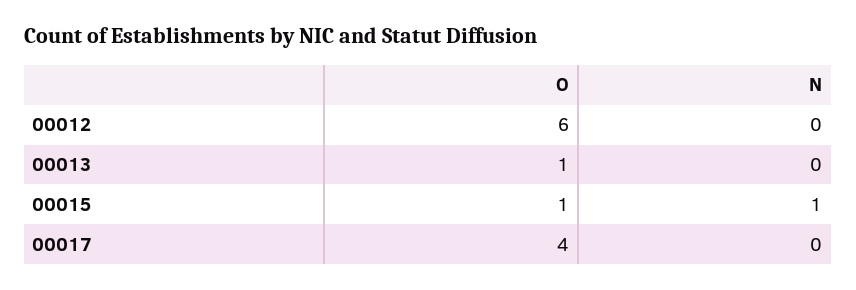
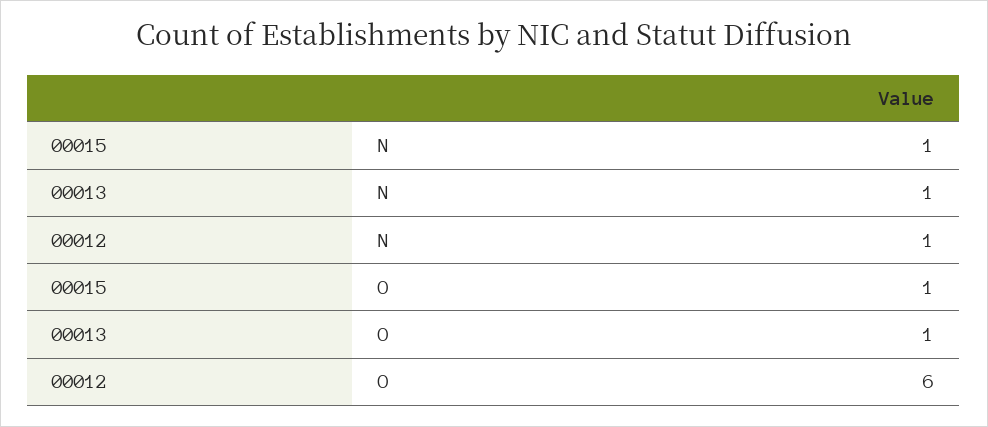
  {
    "O": {
      "00012": 6,
      "00013": 1,
-     "00015": 1,
+     "00015": 1
-     "00017": 4
    },
    "N": {
-     "00012": 0,
+     "00012": 1,
-     "00013": 0,
+     "00013": 1,
-     "00015": 1,
+     "00015": 1
-     "00017": 0
    }
  }

